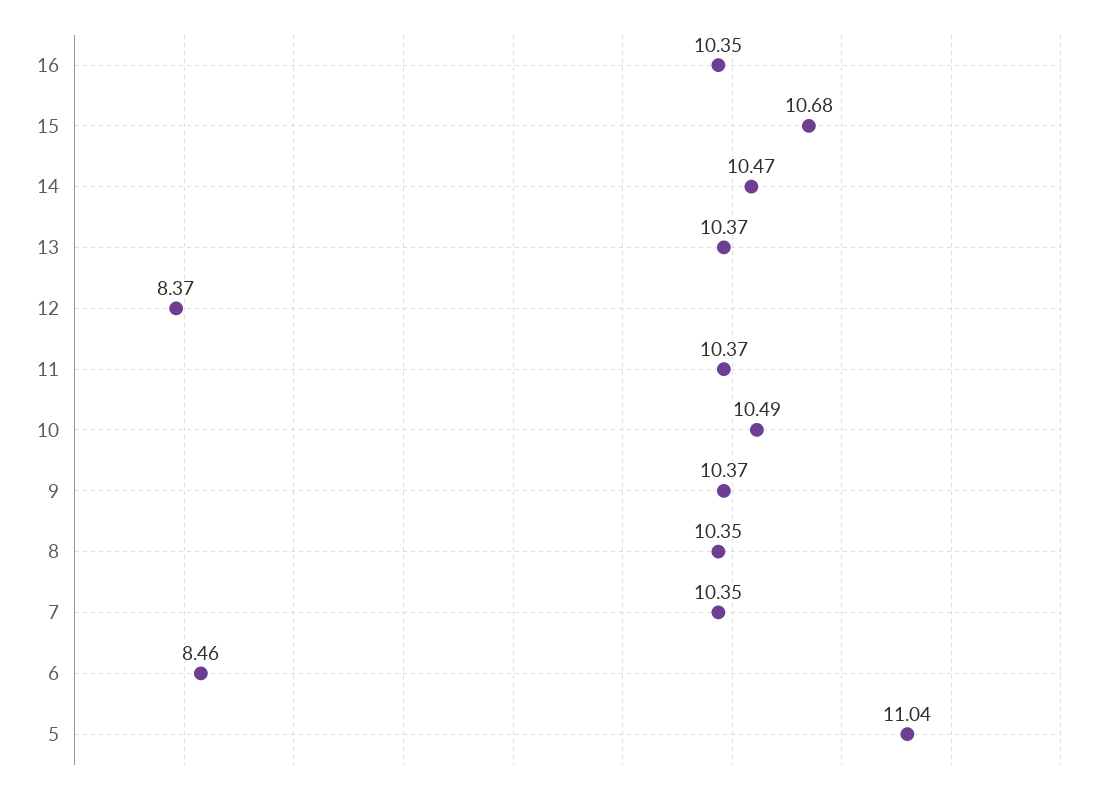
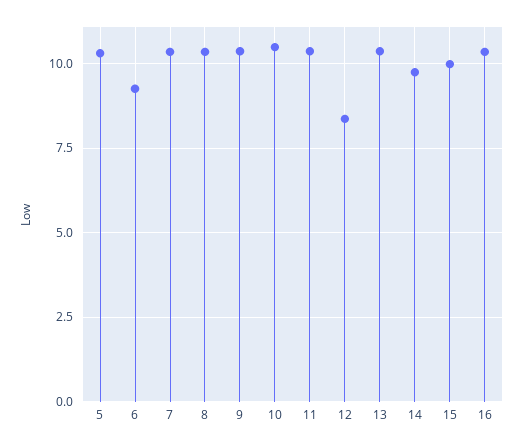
  {
    "16": 10.35,
-   "15": 10.68,
+   "15": 10,
-   "14": 10.47,
+   "14": 9.75,
    "13": 10.37,
    "12": 8.37,
    "11": 10.37,
    "10": 10.49,
    "9": 10.37,
    "8": 10.35,
    "7": 10.35,
-   "6": 8.46,
+   "6": 9.25,
-   "5": 11.04
+   "5": 10.25
  }

